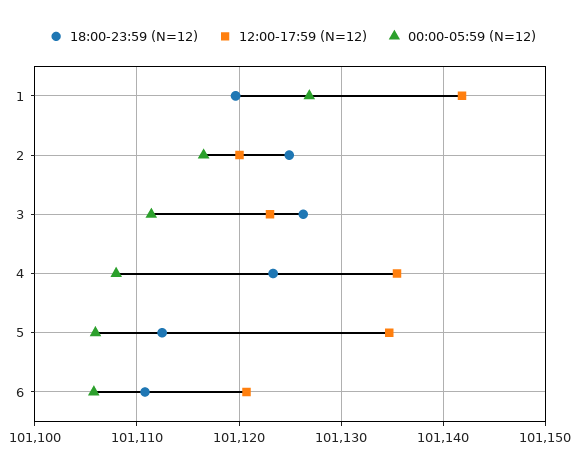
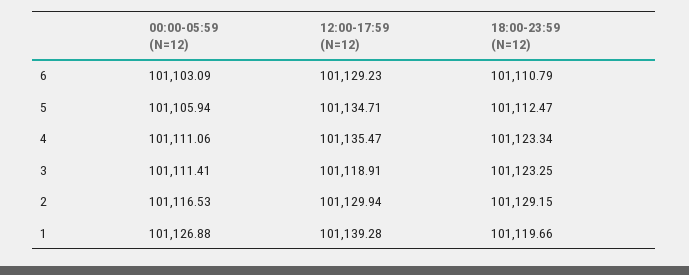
  {
    "18:00-23:59 (N=12)": {
      "1": 101119.66,
-     "2": 101125,
+     "2": 101129.15,
-     "3": 101126,
+     "3": 101123.25,
      "4": 101123.34,
      "5": 101112.47,
      "6": 101110.79
    },
    "12:00-17:59 (N=12)": {
-     "1": 101142,
+     "1": 101139.28,
-     "2": 101120,
+     "2": 101129.94,
-     "3": 101123,
+     "3": 101118.91,
      "4": 101135.47,
      "5": 101134.71,
-     "6": 101121
+     "6": 101129.23
    },
    "00:00-05:59 (N=12)": {
      "1": 101126.88,
      "2": 101116.53,
      "3": 101111.41,
-     "4": 101108,
+     "4": 101111.06,
      "5": 101105.94,
-     "6": 101106
+     "6": 101103.09
    }
  }

